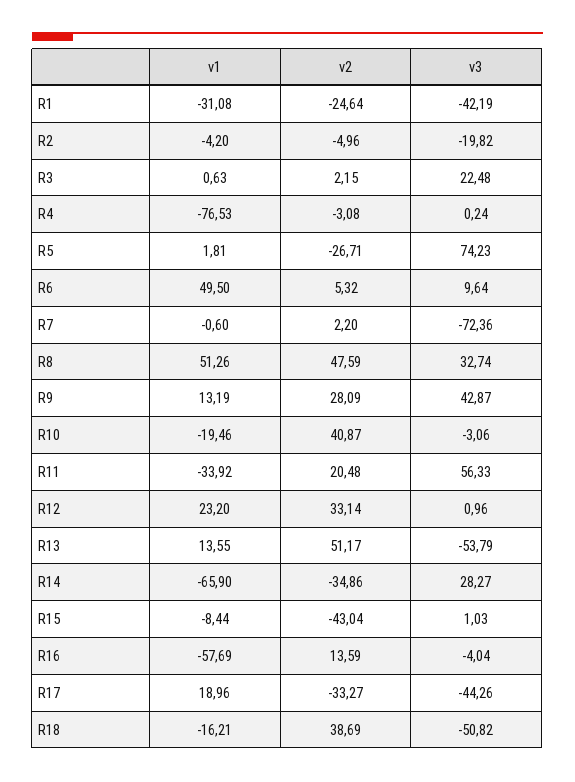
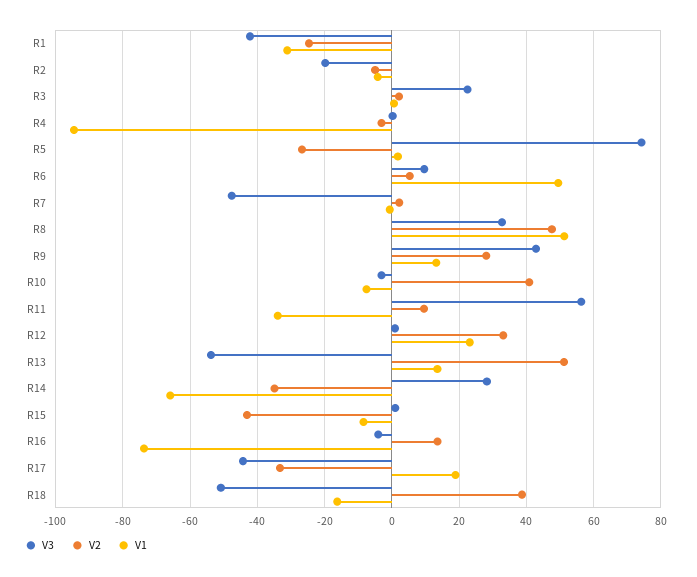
  {
    "v1": {
      "R1": -31.08,
      "R2": -4.2,
      "R3": 0.63,
-     "R4": -76.53,
+     "R4": -94,
      "R5": 1.81,
      "R6": 49.5,
      "R7": -0.6,
      "R8": 51.26,
      "R9": 13.19,
-     "R10": -19.46,
+     "R10": -8,
      "R11": -33.92,
      "R12": 23.2,
      "R13": 13.55,
      "R14": -65.9,
      "R15": -8.44,
-     "R16": -57.69,
+     "R16": -74,
      "R17": 18.96,
      "R18": -16.21
    },
    "v2": {
      "R1": -24.64,
      "R2": -4.96,
      "R3": 2.15,
      "R4": -3.08,
      "R5": -26.71,
      "R6": 5.32,
      "R7": 2.2,
      "R8": 47.59,
      "R9": 28.09,
      "R10": 40.87,
-     "R11": 20.48,
+     "R11": 10,
      "R12": 33.14,
      "R13": 51.17,
      "R14": -34.86,
      "R15": -43.04,
      "R16": 13.59,
      "R17": -33.27,
      "R18": 38.69
    },
    "v3": {
      "R1": -42.19,
      "R2": -19.82,
      "R3": 22.48,
      "R4": 0.24,
      "R5": 74.23,
      "R6": 9.64,
-     "R7": -72.36,
+     "R7": -48,
      "R8": 32.74,
      "R9": 42.87,
      "R10": -3.06,
      "R11": 56.33,
      "R12": 0.96,
      "R13": -53.79,
      "R14": 28.27,
      "R15": 1.03,
      "R16": -4.04,
      "R17": -44.26,
      "R18": -50.82
    }
  }

